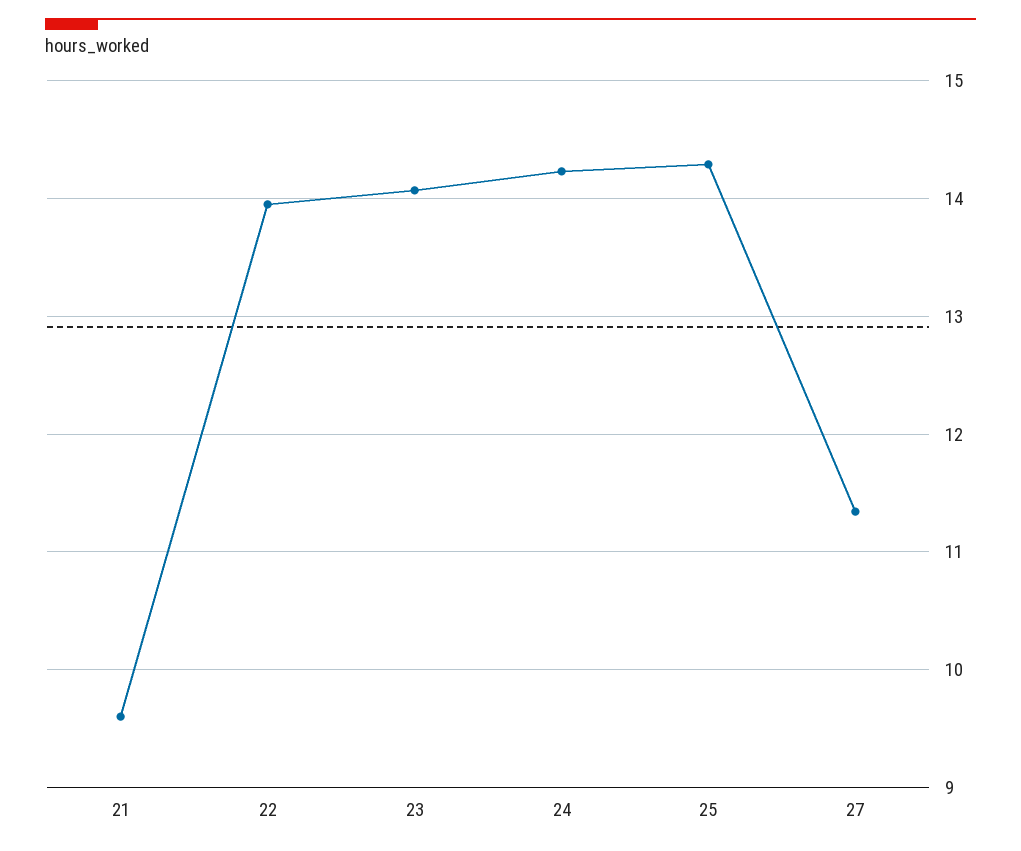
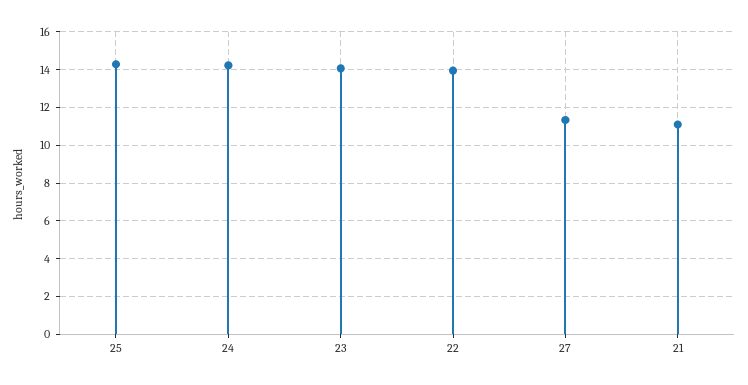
  {
-   "21": 9.6,
+   "21": 11,
    "22": 14,
    "23": 14.1,
    "24": 14.2,
    "25": 14.3,
    "27": 11.3
  }

